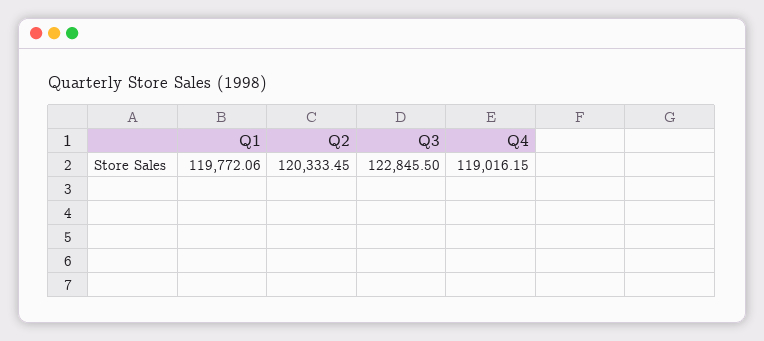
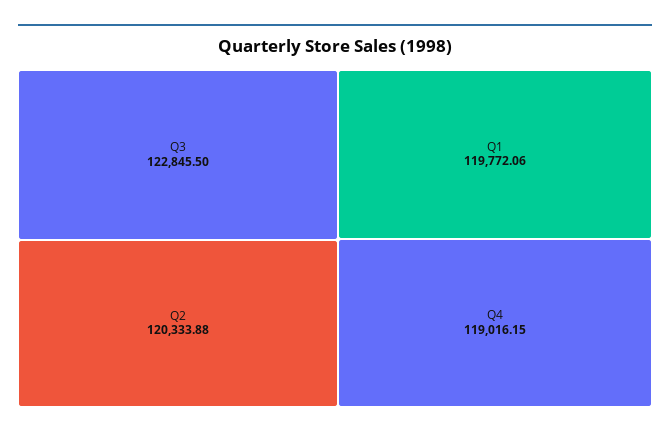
  {
    "Q1": 119772.06,
-   "Q2": 120333.45,
+   "Q2": 120333.88,
    "Q3": 122845.5,
    "Q4": 119016.15
  }

